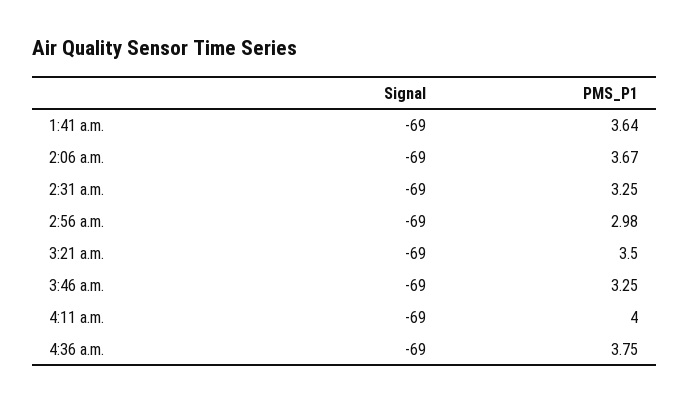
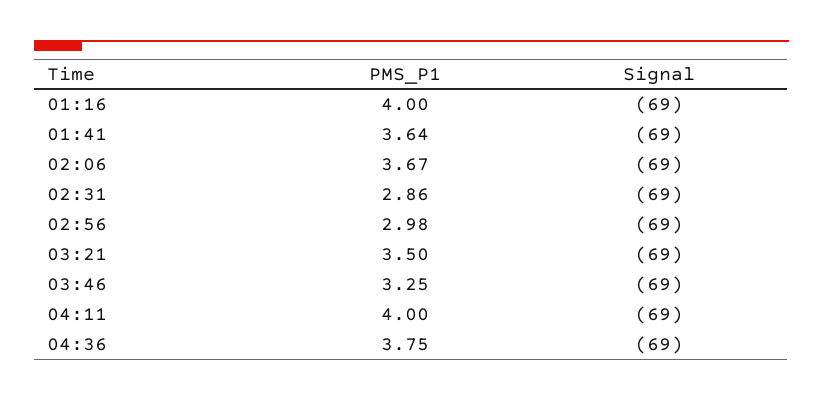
  {
    "Signal": {
      "1:41 a.m.": -69,
      "2:06 a.m.": -69,
      "2:31 a.m.": -69,
      "2:56 a.m.": -69,
      "3:21 a.m.": -69,
      "3:46 a.m.": -69,
      "4:11 a.m.": -69,
-     "4:36 a.m.": -69
+     "4:36 a.m.": -69,
+     "01:16": -69
    },
    "PMS_P1": {
      "1:41 a.m.": 3.64,
      "2:06 a.m.": 3.67,
-     "2:31 a.m.": 3.25,
+     "2:31 a.m.": 2.86,
      "2:56 a.m.": 2.98,
      "3:21 a.m.": 3.5,
      "3:46 a.m.": 3.25,
      "4:11 a.m.": 4,
-     "4:36 a.m.": 3.75
+     "4:36 a.m.": 3.75,
+     "01:16": 4
    }
  }

